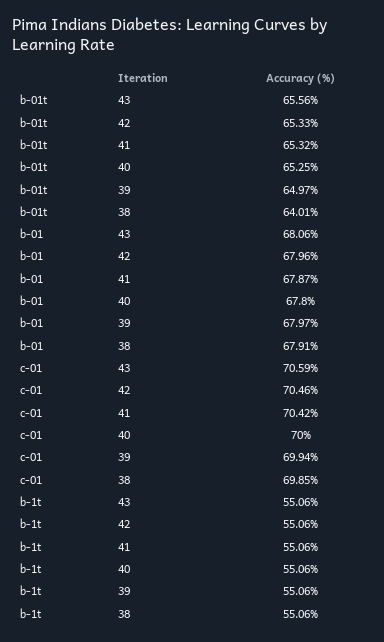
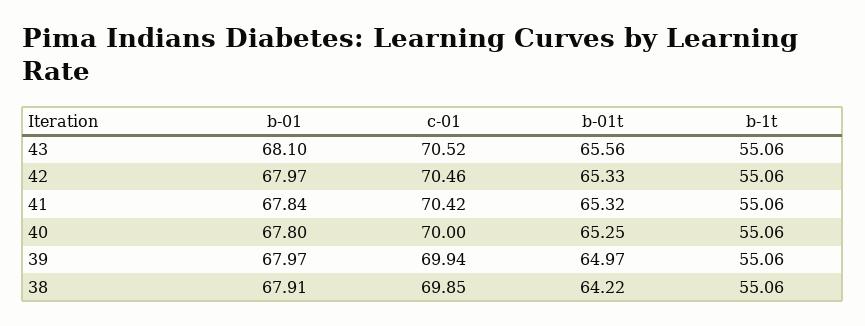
  {
    "b-01t": {
      "43": 65.56,
      "42": 65.33,
      "41": 65.32,
      "40": 65.25,
      "39": 64.97,
-     "38": 64.01
+     "38": 64.22
    },
    "b-01": {
-     "43": 68.06,
+     "43": 68.1,
-     "42": 67.96,
+     "42": 67.97,
-     "41": 67.87,
+     "41": 67.84,
      "40": 67.8,
      "39": 67.97,
      "38": 67.91
    },
    "c-01": {
-     "43": 70.59,
+     "43": 70.52,
      "42": 70.46,
      "41": 70.42,
      "40": 70,
      "39": 69.94,
      "38": 69.85
    },
    "b-1t": {
      "43": 55.06,
      "42": 55.06,
      "41": 55.06,
      "40": 55.06,
      "39": 55.06,
      "38": 55.06
    }
  }

